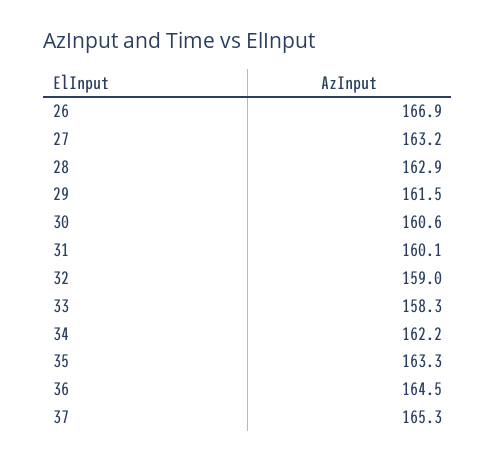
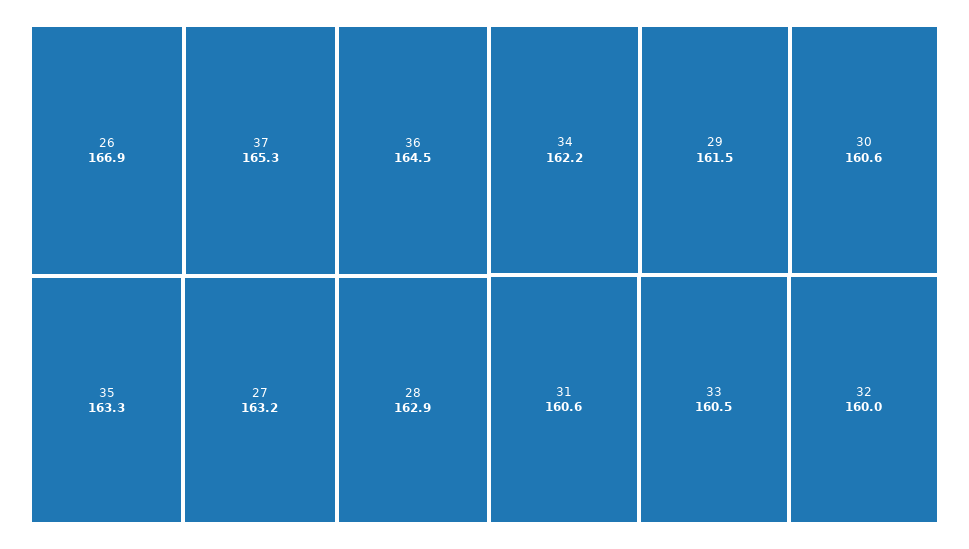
  {
    "26": 166.9,
    "27": 163.2,
    "28": 162.9,
    "29": 161.5,
    "30": 160.6,
-   "31": 160.1,
+   "31": 160.6,
-   "32": 159,
+   "32": 160,
-   "33": 158.3,
+   "33": 160.5,
    "34": 162.2,
    "35": 163.3,
    "36": 164.5,
    "37": 165.3
  }

